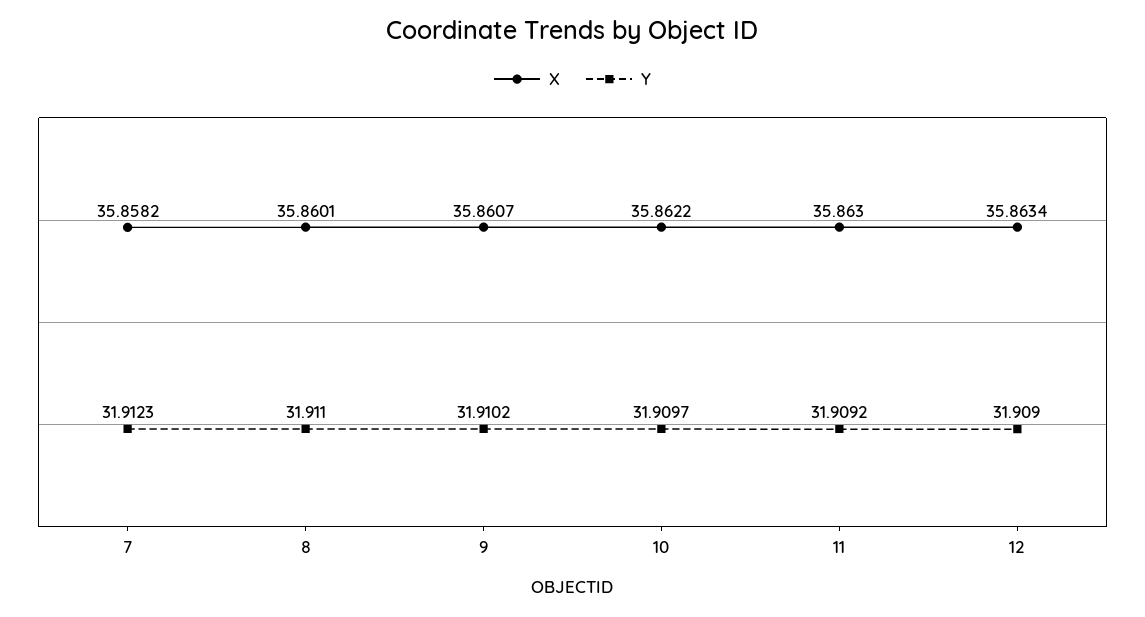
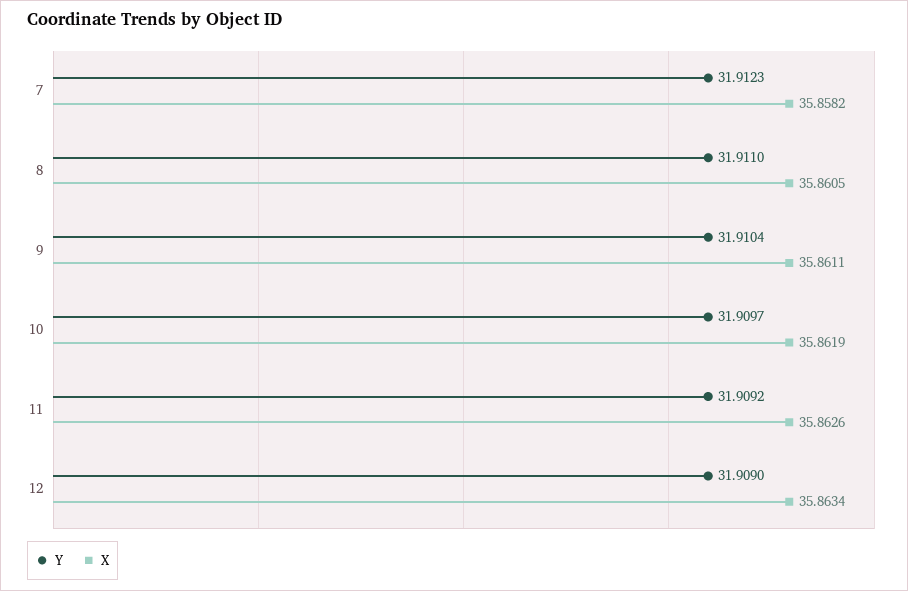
  {
    "X": {
      "7": 35.8582,
-     "8": 35.8601,
+     "8": 35.8605,
-     "9": 35.8607,
+     "9": 35.8611,
-     "10": 35.8622,
+     "10": 35.8619,
-     "11": 35.863,
+     "11": 35.8626,
      "12": 35.8634
    },
    "Y": {
      "7": 31.9123,
      "8": 31.911,
-     "9": 31.9102,
+     "9": 31.9104,
      "10": 31.9097,
      "11": 31.9092,
      "12": 31.909
    }
  }

